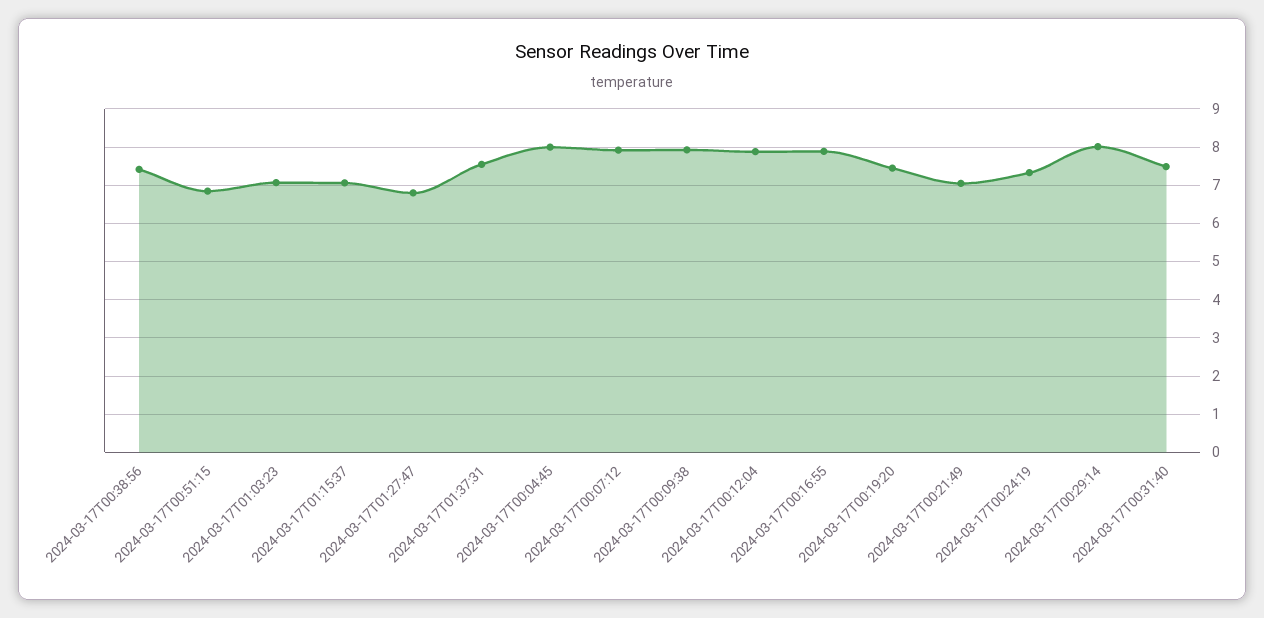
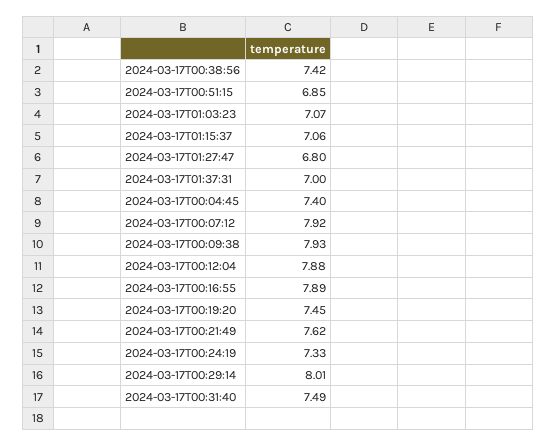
  {
    "2024-03-17T00:38:56": 7.42,
    "2024-03-17T00:51:15": 6.85,
    "2024-03-17T01:03:23": 7.07,
    "2024-03-17T01:15:37": 7.06,
    "2024-03-17T01:27:47": 6.8,
-   "2024-03-17T01:37:31": 7.6,
+   "2024-03-17T01:37:31": 7,
-   "2024-03-17T00:04:45": 8,
+   "2024-03-17T00:04:45": 7.4,
    "2024-03-17T00:07:12": 7.92,
    "2024-03-17T00:09:38": 7.93,
    "2024-03-17T00:12:04": 7.88,
    "2024-03-17T00:16:55": 7.89,
    "2024-03-17T00:19:20": 7.45,
-   "2024-03-17T00:21:49": 7,
+   "2024-03-17T00:21:49": 7.62,
    "2024-03-17T00:24:19": 7.33,
    "2024-03-17T00:29:14": 8.01,
    "2024-03-17T00:31:40": 7.49
  }

